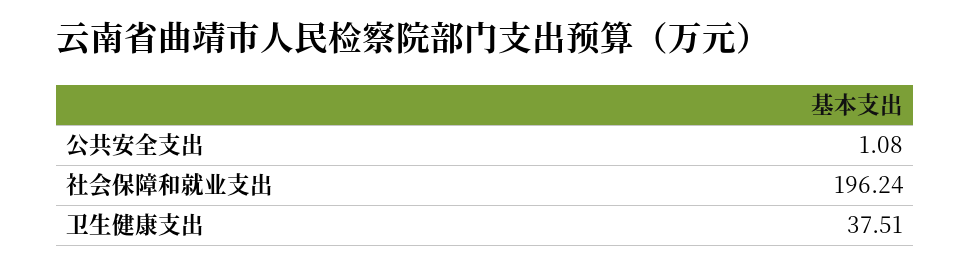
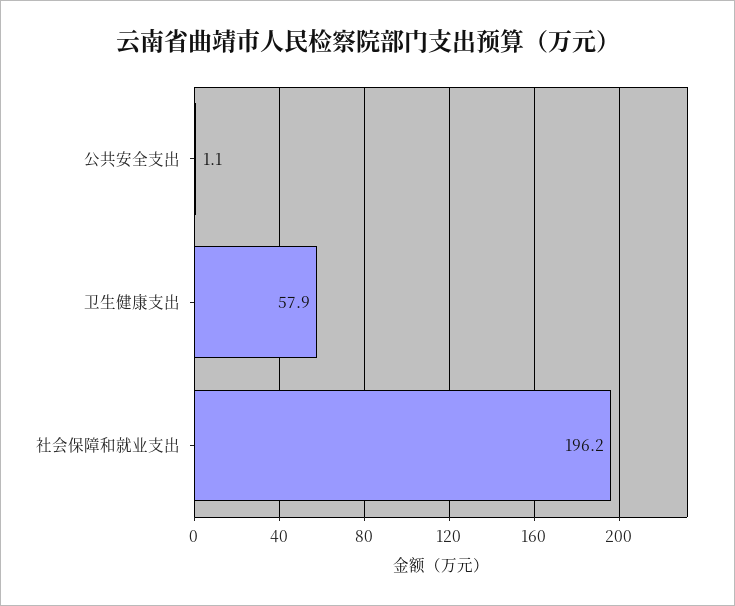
  {
    "公共安全支出": 1.08,
    "社会保障和就业支出": 196.24,
-   "卫生健康支出": 37.51
+   "卫生健康支出": 57.9
  }

